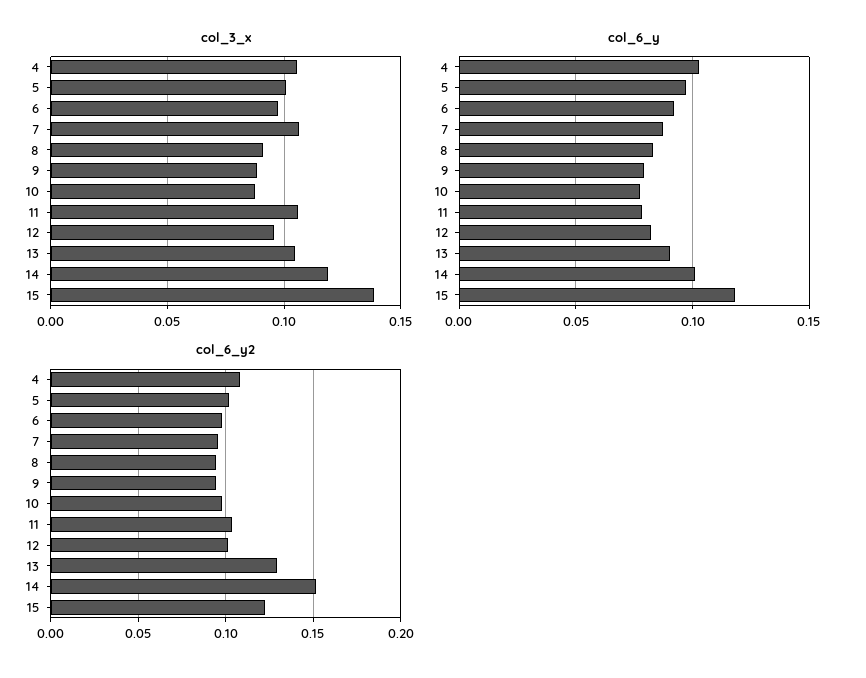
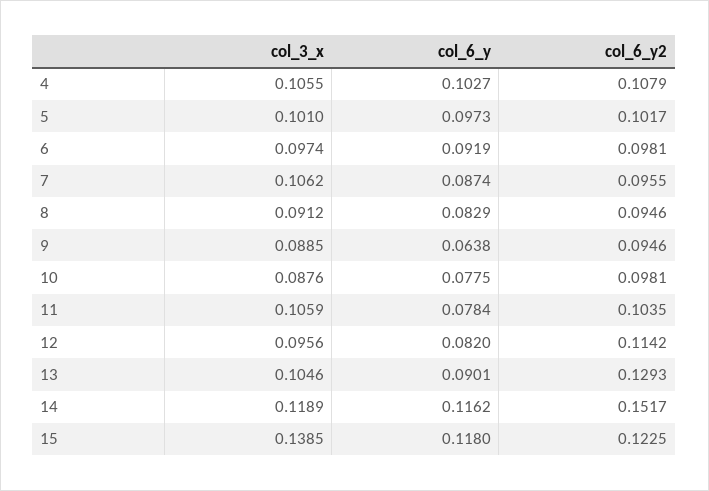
  {
    "col_3_x": {
      "4": 0.1055,
      "5": 0.101,
      "6": 0.0974,
      "7": 0.1062,
      "8": 0.0912,
      "9": 0.0885,
      "10": 0.0876,
      "11": 0.1059,
      "12": 0.0956,
      "13": 0.1046,
      "14": 0.1189,
      "15": 0.1385
    },
    "col_6_y": {
      "4": 0.1027,
      "5": 0.0973,
      "6": 0.0919,
      "7": 0.0874,
      "8": 0.0829,
-     "9": 0.08,
+     "9": 0.0638,
      "10": 0.0775,
      "11": 0.0784,
      "12": 0.082,
      "13": 0.0901,
-     "14": 0.1,
+     "14": 0.1162,
      "15": 0.118
    },
    "col_6_y2": {
      "4": 0.1079,
      "5": 0.1017,
      "6": 0.0981,
      "7": 0.0955,
      "8": 0.0946,
      "9": 0.0946,
      "10": 0.0981,
      "11": 0.1035,
-     "12": 0.1,
+     "12": 0.1142,
      "13": 0.1293,
      "14": 0.1517,
      "15": 0.1225
    }
  }

